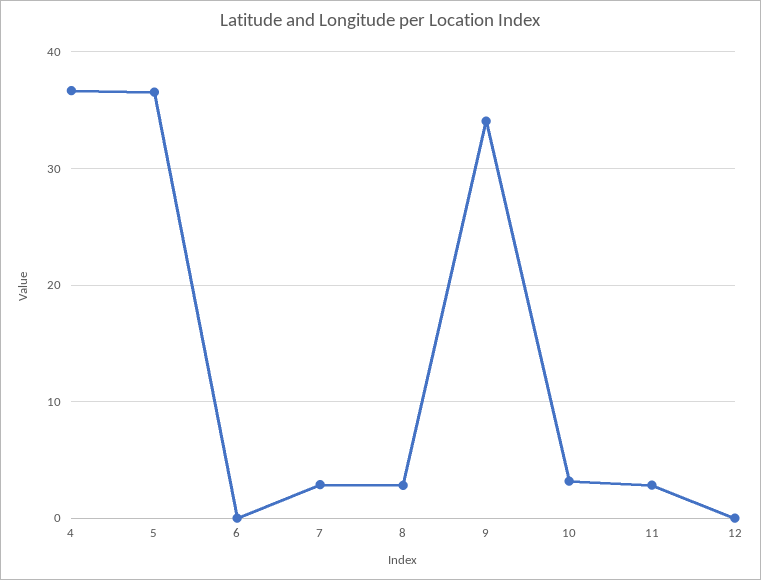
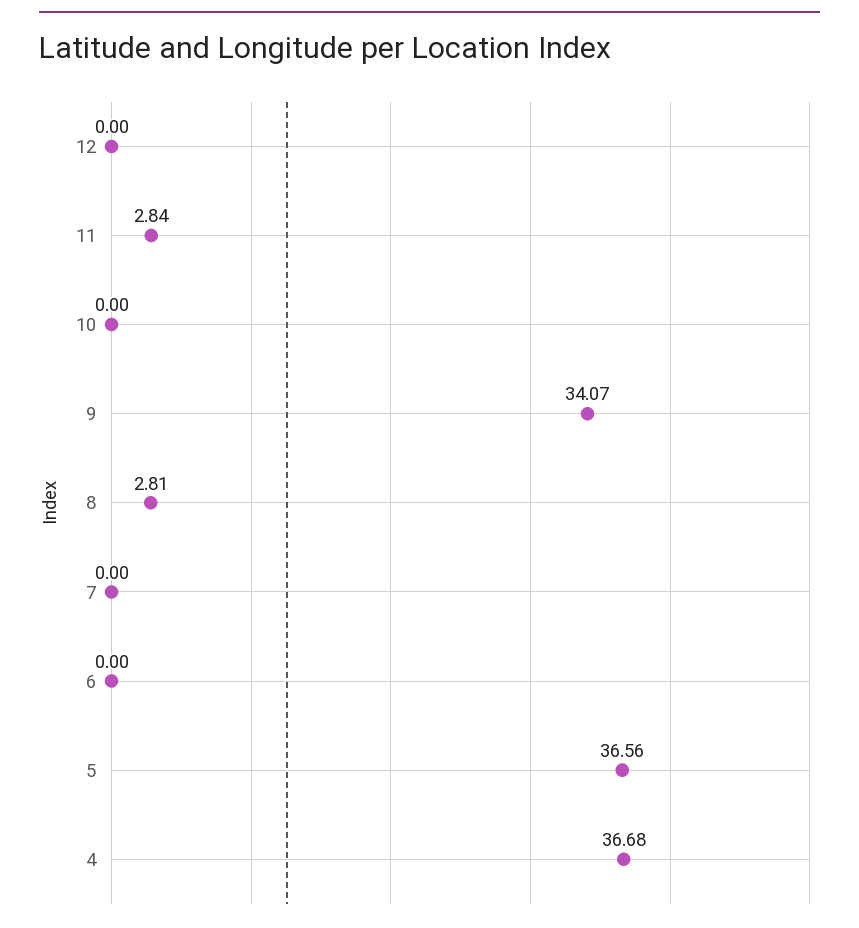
  {
    "4": 36.68,
    "5": 36.56,
    "6": 0,
-   "7": 3,
+   "7": 0,
    "8": 2.81,
    "9": 34.07,
-   "10": 3,
+   "10": 0,
    "11": 2.84,
    "12": 0
  }

